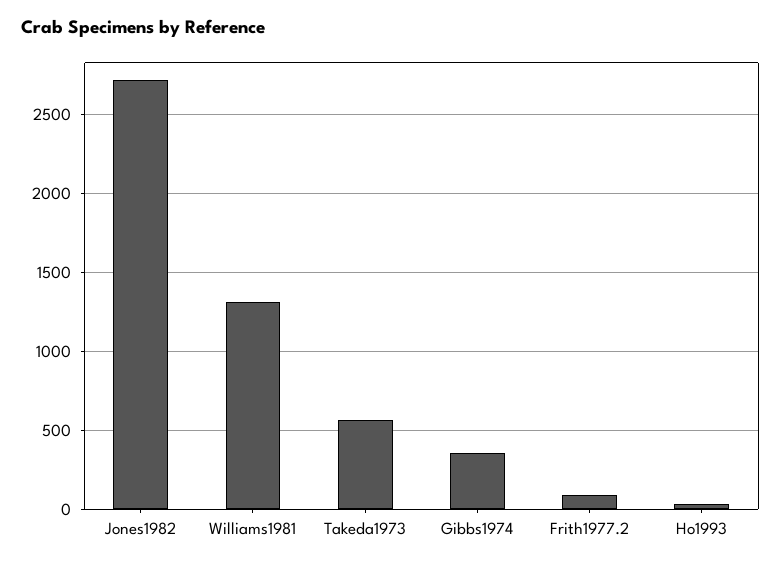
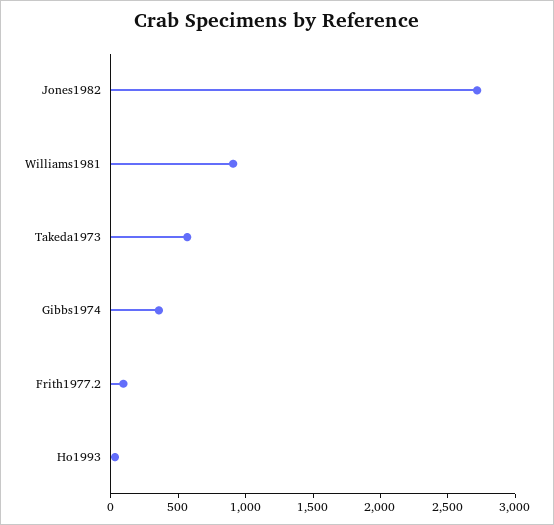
  {
    "Jones1982": 2700,
-   "Williams1981": 1300,
+   "Williams1981": 900,
    "Takeda1973": 550,
    "Gibbs1974": 350,
    "Frith1977.2": 100,
    "Ho1993": 50
  }

